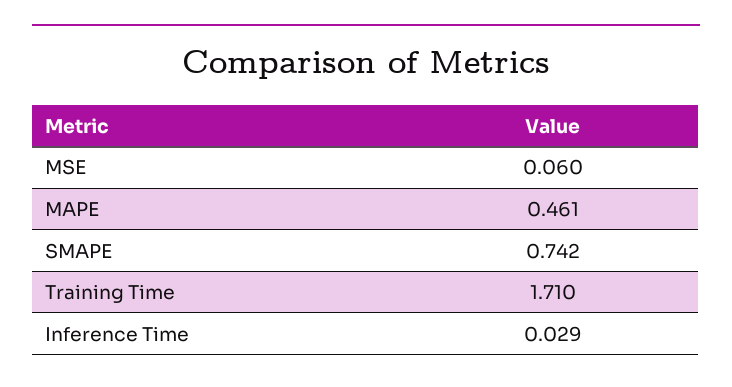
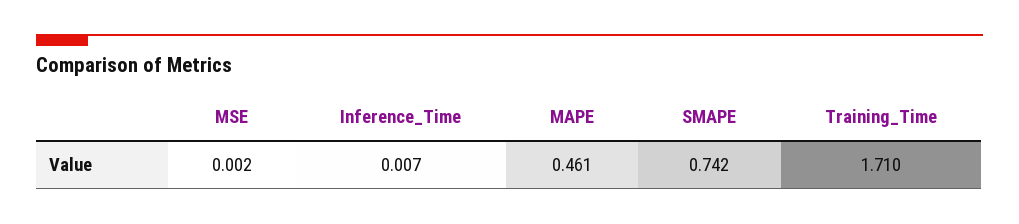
  {
-   "MSE": 0.06,
+   "MSE": 0.002,
    "MAPE": 0.461,
    "SMAPE": 0.742,
    "Training Time": 1.71,
-   "Inference Time": 0.029
+   "Inference Time": 0.007
  }

